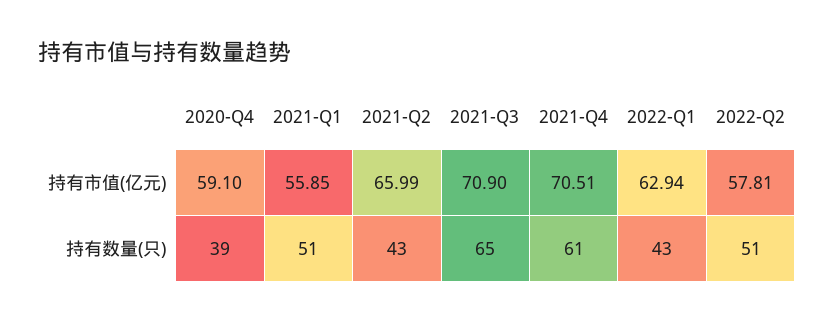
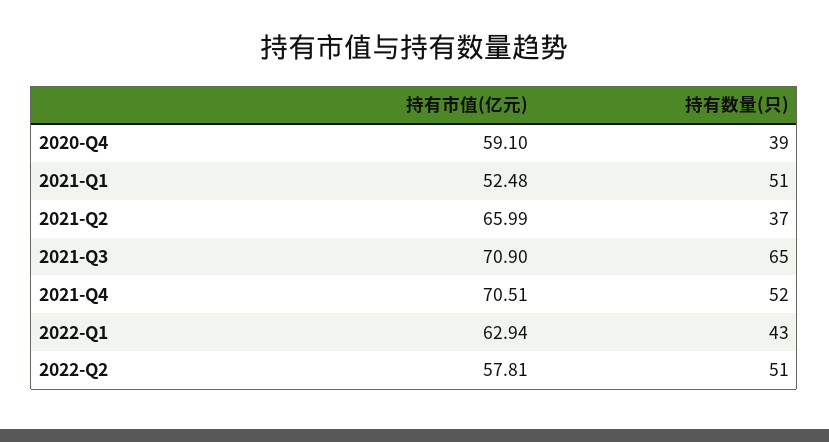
  {
    "2020-Q4": {
      "持有市值(亿元)": 59.1,
      "持有数量(只)": 39
    },
    "2021-Q1": {
-     "持有市值(亿元)": 55.85,
+     "持有市值(亿元)": 52.48,
      "持有数量(只)": 51
    },
    "2021-Q2": {
      "持有市值(亿元)": 65.99,
-     "持有数量(只)": 43
+     "持有数量(只)": 37
    },
    "2021-Q3": {
      "持有市值(亿元)": 70.9,
      "持有数量(只)": 65
    },
    "2021-Q4": {
      "持有市值(亿元)": 70.51,
-     "持有数量(只)": 61
+     "持有数量(只)": 52
    },
    "2022-Q1": {
      "持有市值(亿元)": 62.94,
      "持有数量(只)": 43
    },
    "2022-Q2": {
      "持有市值(亿元)": 57.81,
      "持有数量(只)": 51
    }
  }

